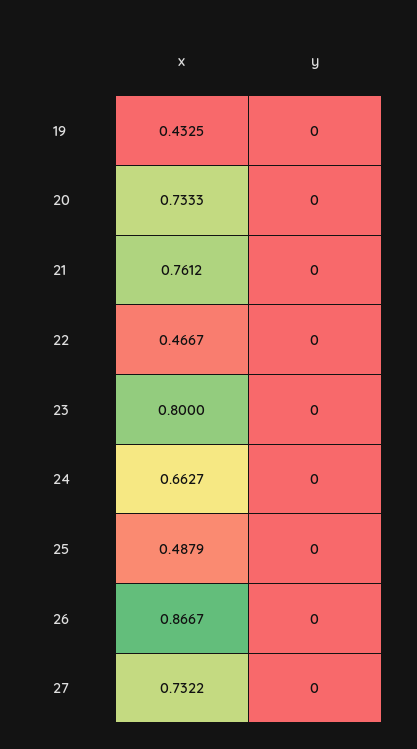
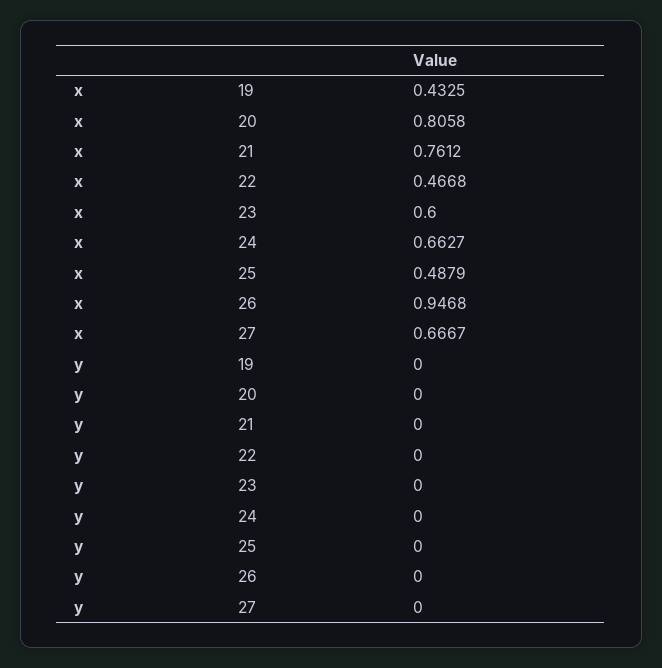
  {
    "x": {
      "19": 0.4325,
-     "20": 0.7333,
+     "20": 0.8058,
      "21": 0.7612,
-     "22": 0.4667,
+     "22": 0.4668,
-     "23": 0.8,
+     "23": 0.6,
      "24": 0.6627,
      "25": 0.4879,
-     "26": 0.8667,
+     "26": 0.9468,
-     "27": 0.7322
+     "27": 0.6667
    },
    "y": {
      "19": 0,
      "20": 0,
      "21": 0,
      "22": 0,
      "23": 0,
      "24": 0,
      "25": 0,
      "26": 0,
      "27": 0
    }
  }

